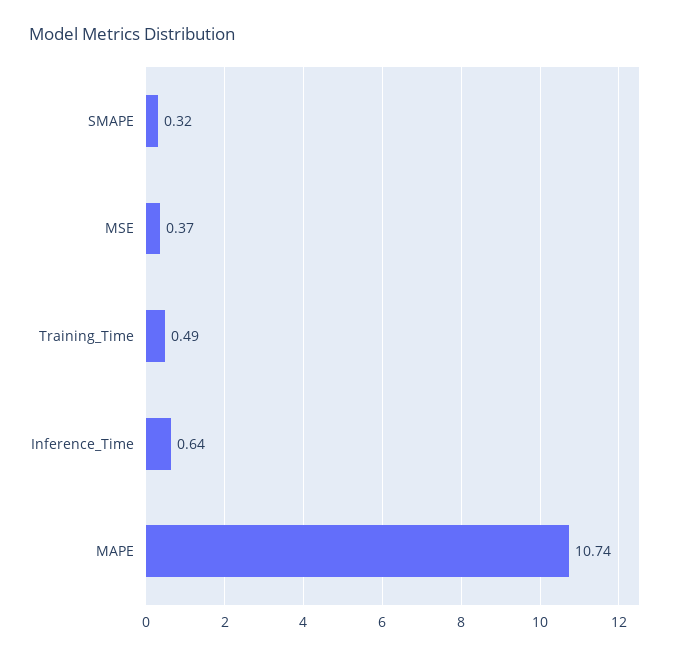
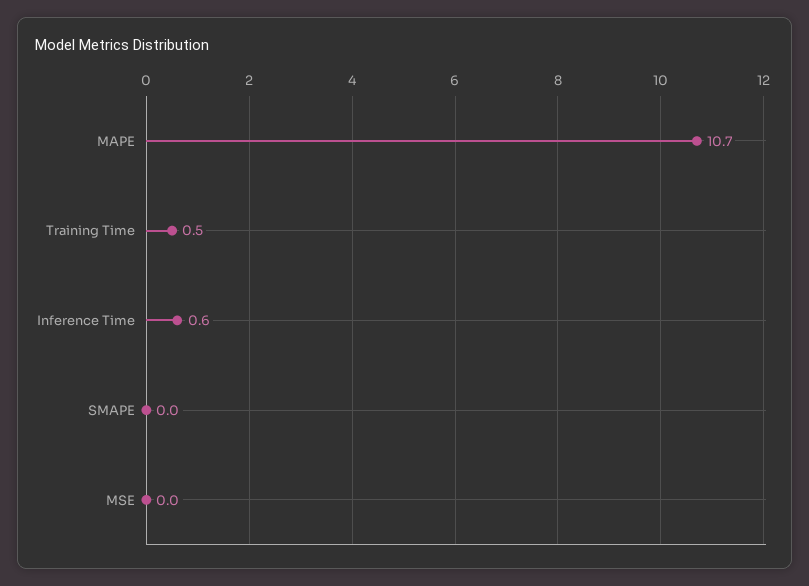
  {
-   "SMAPE": 0.32,
+   "SMAPE": 0,
-   "MSE": 0.37,
+   "MSE": 0,
    "Training_Time": 0.49,
    "Inference_Time": 0.64,
    "MAPE": 10.74
  }

